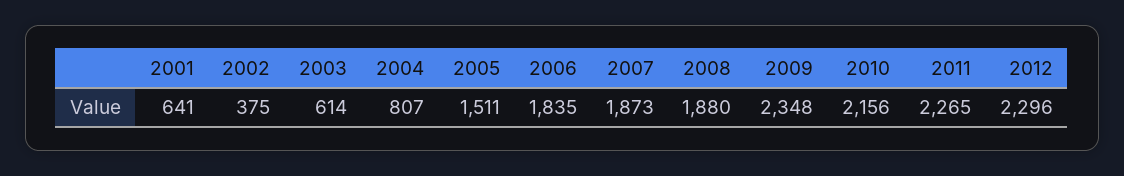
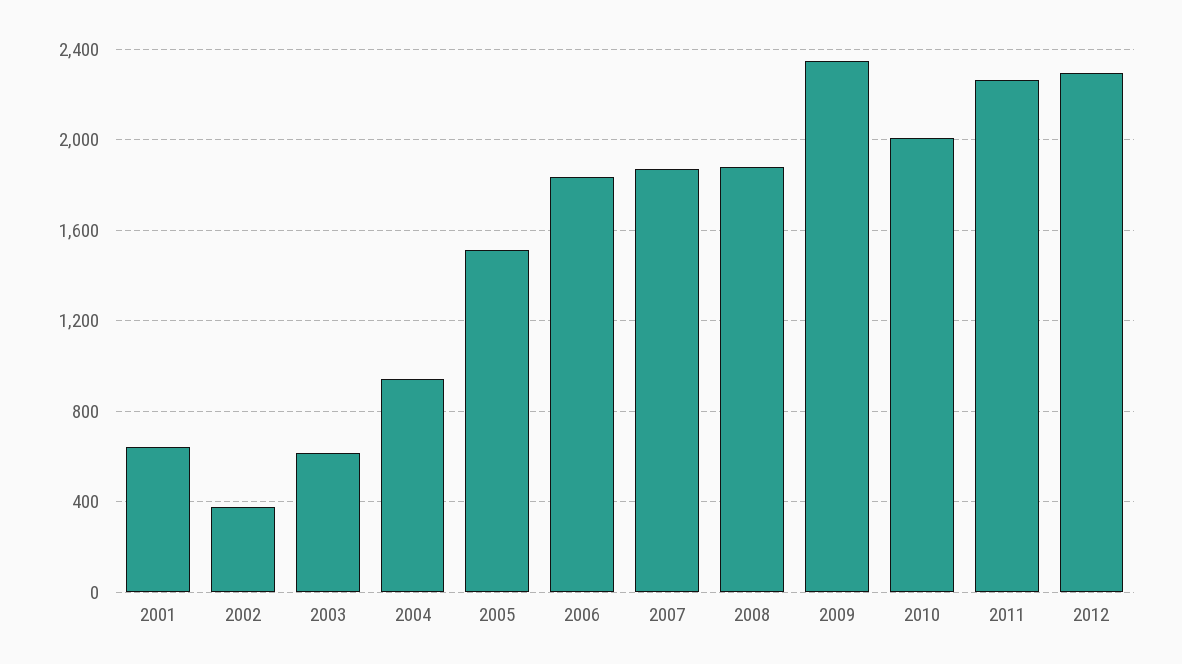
  {
    "2001": 641,
    "2002": 375,
    "2003": 614,
-   "2004": 807,
+   "2004": 950,
    "2005": 1511,
    "2006": 1835,
    "2007": 1873,
    "2008": 1880,
    "2009": 2348,
-   "2010": 2156,
+   "2010": 2000,
    "2011": 2265,
    "2012": 2296
  }

